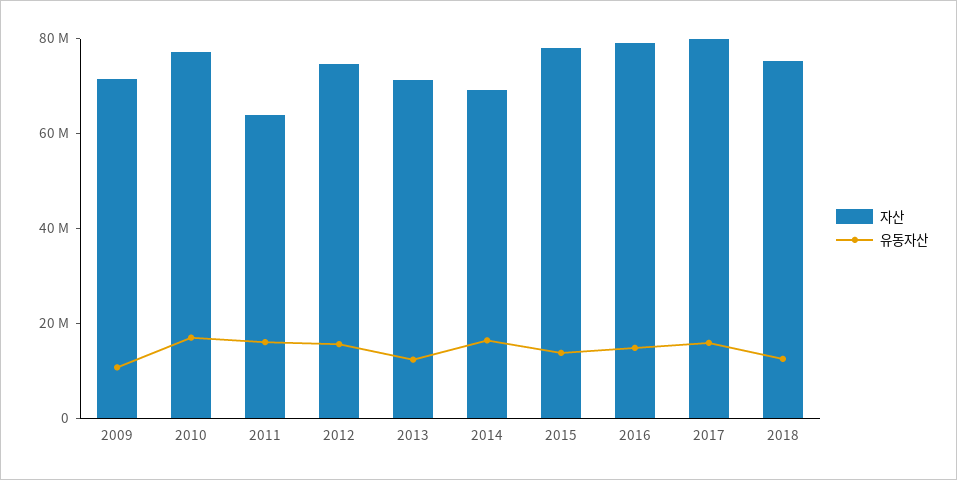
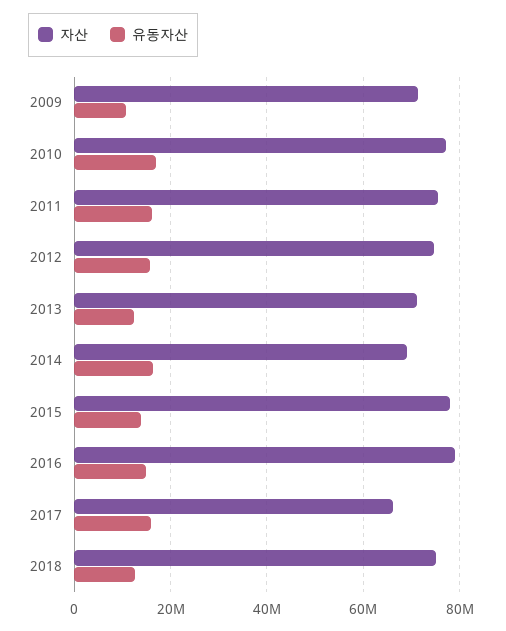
  {
    "자산": {
      "2009": 72000000,
      "2010": 78000000,
-     "2011": 65000000,
+     "2011": 76000000,
      "2012": 74000000,
      "2013": 72000000,
      "2014": 70000000,
      "2015": 78000000,
      "2016": 80000000,
-     "2017": 80000000,
+     "2017": 66000000,
      "2018": 76000000
    },
    "유동자산": {
      "2009": 10000000,
      "2010": 16000000,
      "2011": 16000000,
      "2012": 16000000,
      "2013": 12000000,
      "2014": 16000000,
      "2015": 14000000,
      "2016": 14000000,
      "2017": 16000000,
      "2018": 12000000
    }
  }

